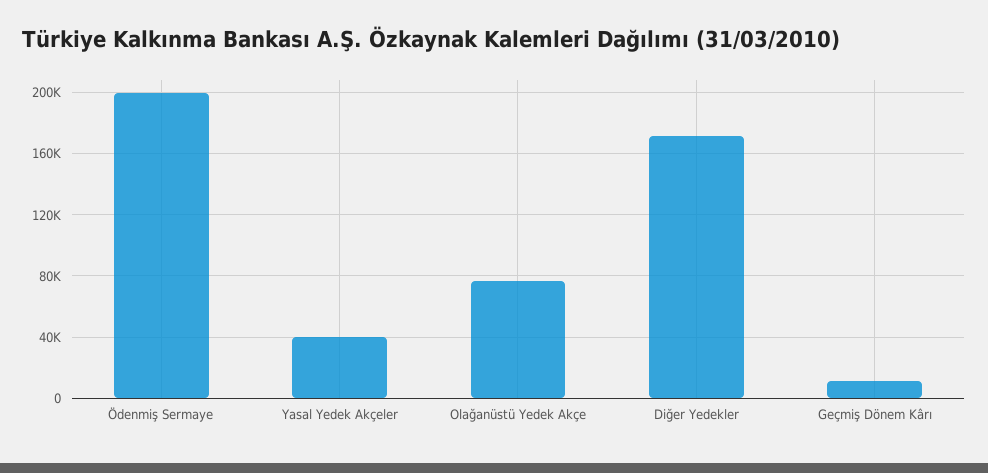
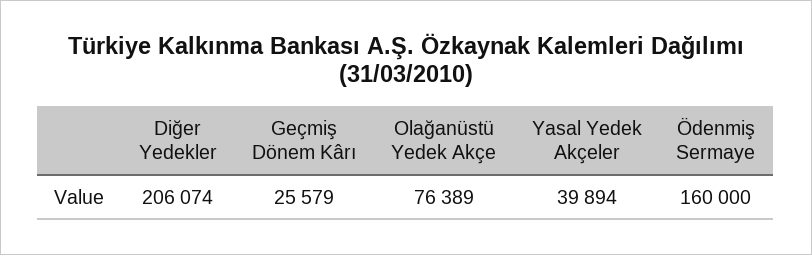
  {
-   "Ödenmiş Sermaye": 200000,
+   "Ödenmiş Sermaye": 160000,
    "Yasal Yedek Akçeler": 39894,
    "Olağanüstü Yedek Akçe": 76389,
-   "Diğer Yedekler": 170000,
+   "Diğer Yedekler": 206074,
-   "Geçmiş Dönem Kârı": 10000
+   "Geçmiş Dönem Kârı": 25579
  }

